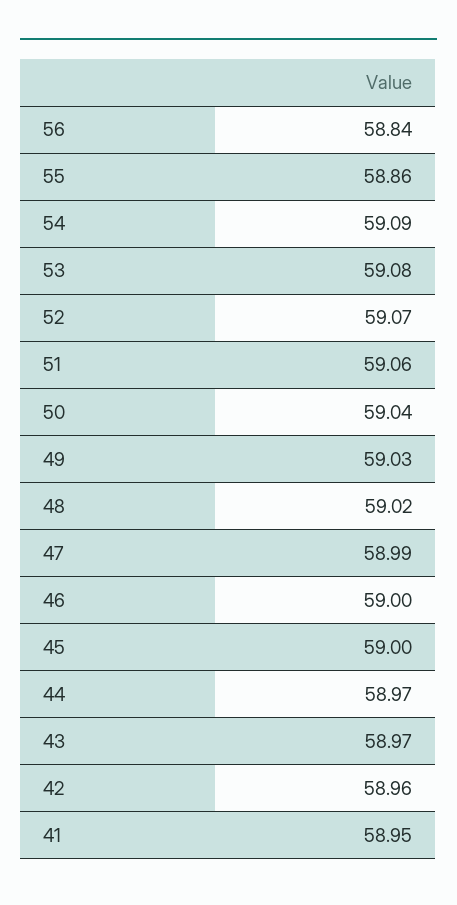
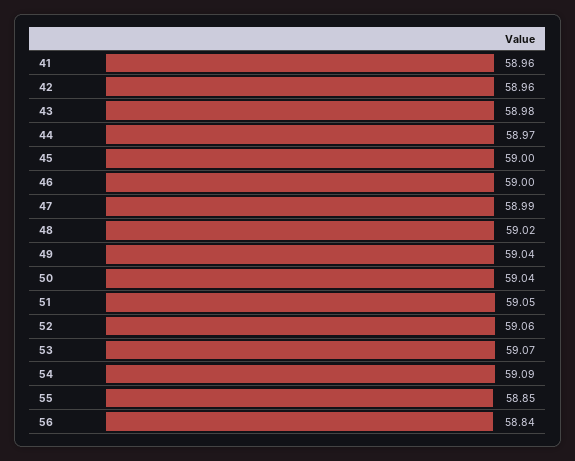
  {
    "56": 58.84,
-   "55": 58.86,
+   "55": 58.85,
    "54": 59.09,
-   "53": 59.08,
+   "53": 59.07,
-   "52": 59.07,
+   "52": 59.06,
-   "51": 59.06,
+   "51": 59.05,
    "50": 59.04,
-   "49": 59.03,
+   "49": 59.04,
    "48": 59.02,
    "47": 58.99,
    "46": 59,
    "45": 59,
    "44": 58.97,
-   "43": 58.97,
+   "43": 58.98,
    "42": 58.96,
-   "41": 58.95
+   "41": 58.96
  }

